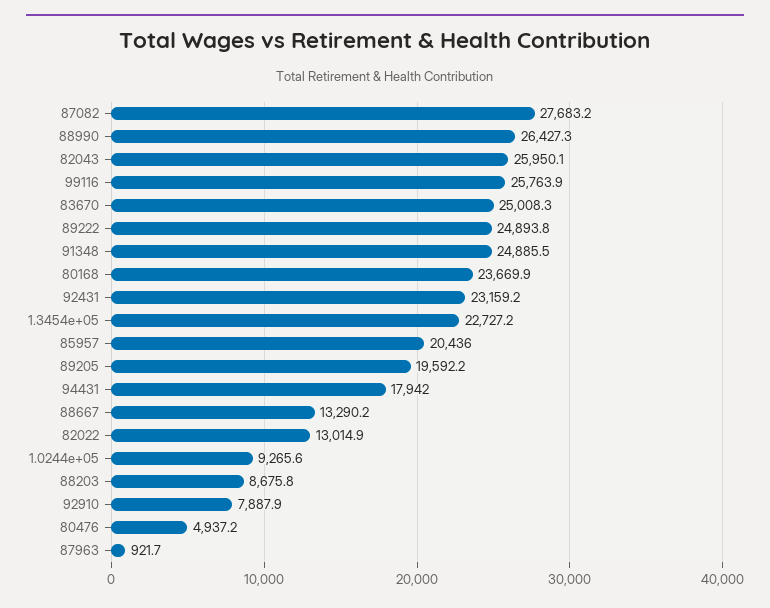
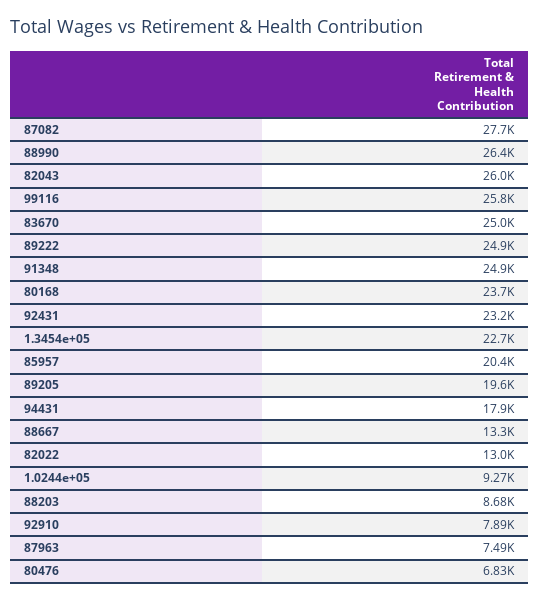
  {
    "87082": 27683.2,
    "88990": 26427.3,
    "82043": 25950.1,
    "99116": 25763.9,
    "83670": 25008.3,
    "89222": 24893.8,
    "91348": 24885.5,
    "80168": 23669.9,
    "92431": 23159.2,
    "1.3454e+05": 22727.2,
    "85957": 20436,
    "89205": 19592.2,
    "94431": 17942,
    "88667": 13290.2,
    "82022": 13014.9,
    "1.0244e+05": 9265.6,
    "88203": 8675.8,
    "92910": 7887.9,
-   "80476": 4937.2,
+   "80476": 6830,
-   "87963": 921.7
+   "87963": 7490
  }

